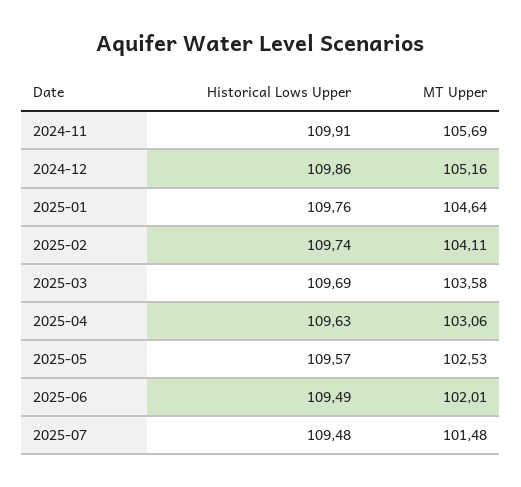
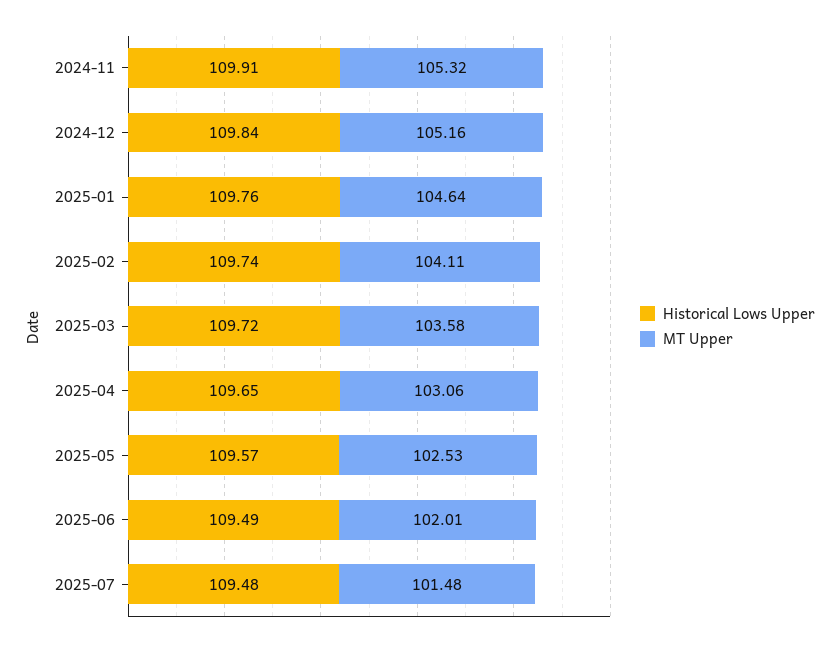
  {
    "Historical Lows Upper": {
      "2024-11": 109.91,
-     "2024-12": 109.86,
+     "2024-12": 109.84,
      "2025-01": 109.76,
      "2025-02": 109.74,
-     "2025-03": 109.69,
+     "2025-03": 109.72,
-     "2025-04": 109.63,
+     "2025-04": 109.65,
      "2025-05": 109.57,
      "2025-06": 109.49,
      "2025-07": 109.48
    },
    "MT Upper": {
-     "2024-11": 105.69,
+     "2024-11": 105.32,
      "2024-12": 105.16,
      "2025-01": 104.64,
      "2025-02": 104.11,
      "2025-03": 103.58,
      "2025-04": 103.06,
      "2025-05": 102.53,
      "2025-06": 102.01,
      "2025-07": 101.48
    }
  }

